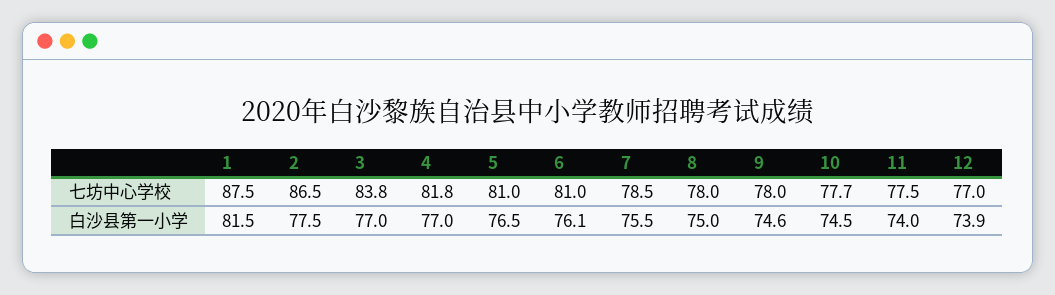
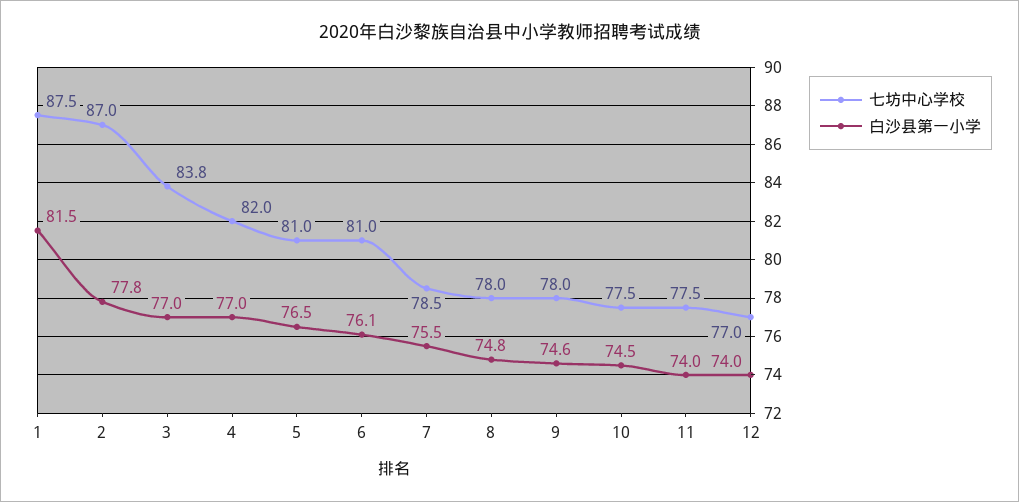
  {
    "七坊中心学校": {
      "1": 87.5,
-     "2": 86.5,
+     "2": 87,
      "3": 83.8,
-     "4": 81.8,
+     "4": 82,
      "5": 81,
      "6": 81,
      "7": 78.5,
      "8": 78,
      "9": 78,
-     "10": 77.7,
+     "10": 77.5,
      "11": 77.5,
      "12": 77
    },
    "白沙县第一小学": {
      "1": 81.5,
-     "2": 77.5,
+     "2": 77.8,
      "3": 77,
      "4": 77,
      "5": 76.5,
      "6": 76.1,
      "7": 75.5,
-     "8": 75,
+     "8": 74.8,
      "9": 74.6,
      "10": 74.5,
      "11": 74,
-     "12": 73.9
+     "12": 74
    }
  }

